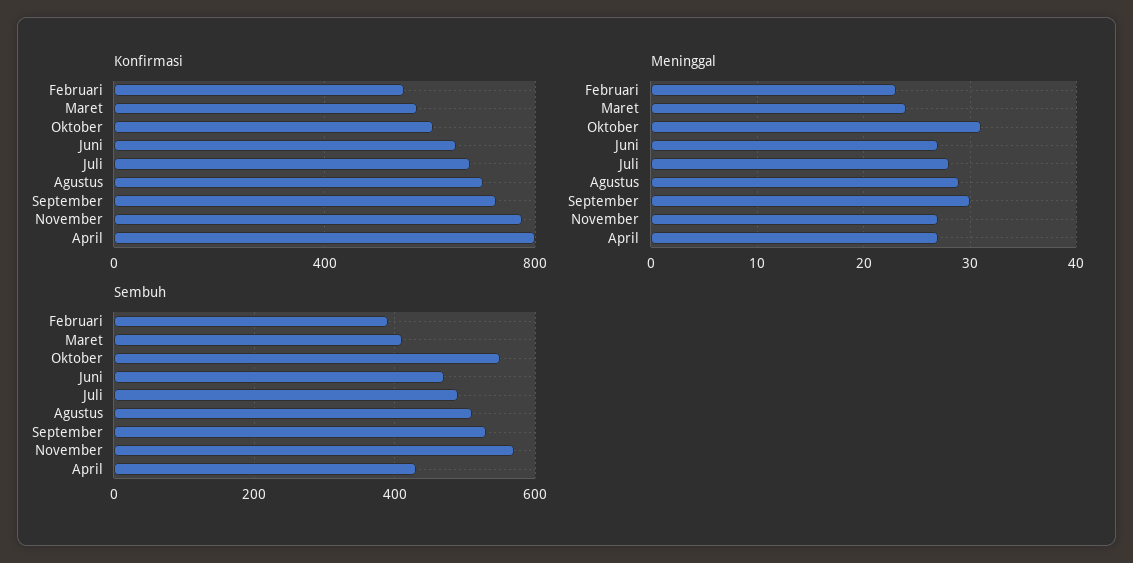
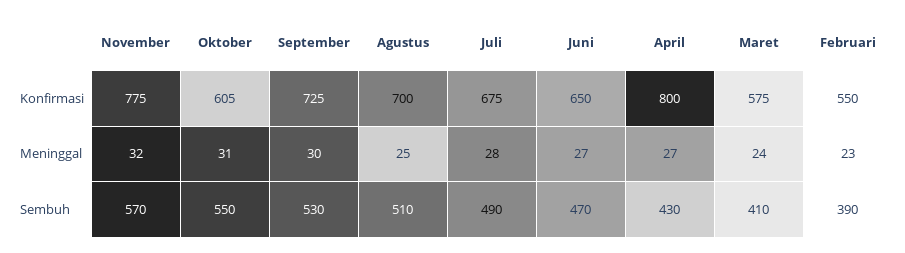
  {
    "Konfirmasi": {
      "Februari": 550,
      "Maret": 575,
      "Oktober": 605,
      "Juni": 650,
      "Juli": 675,
      "Agustus": 700,
      "September": 725,
      "November": 775,
      "April": 800
    },
    "Meninggal": {
      "Februari": 23,
      "Maret": 24,
      "Oktober": 31,
      "Juni": 27,
      "Juli": 28,
-     "Agustus": 29,
+     "Agustus": 25,
      "September": 30,
-     "November": 27,
+     "November": 32,
      "April": 27
    },
    "Sembuh": {
      "Februari": 390,
      "Maret": 410,
      "Oktober": 550,
      "Juni": 470,
      "Juli": 490,
      "Agustus": 510,
      "September": 530,
      "November": 570,
      "April": 430
    }
  }

